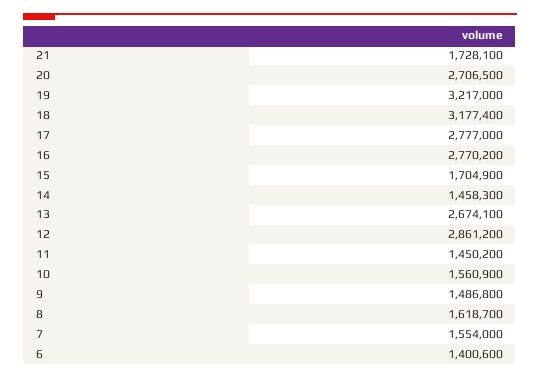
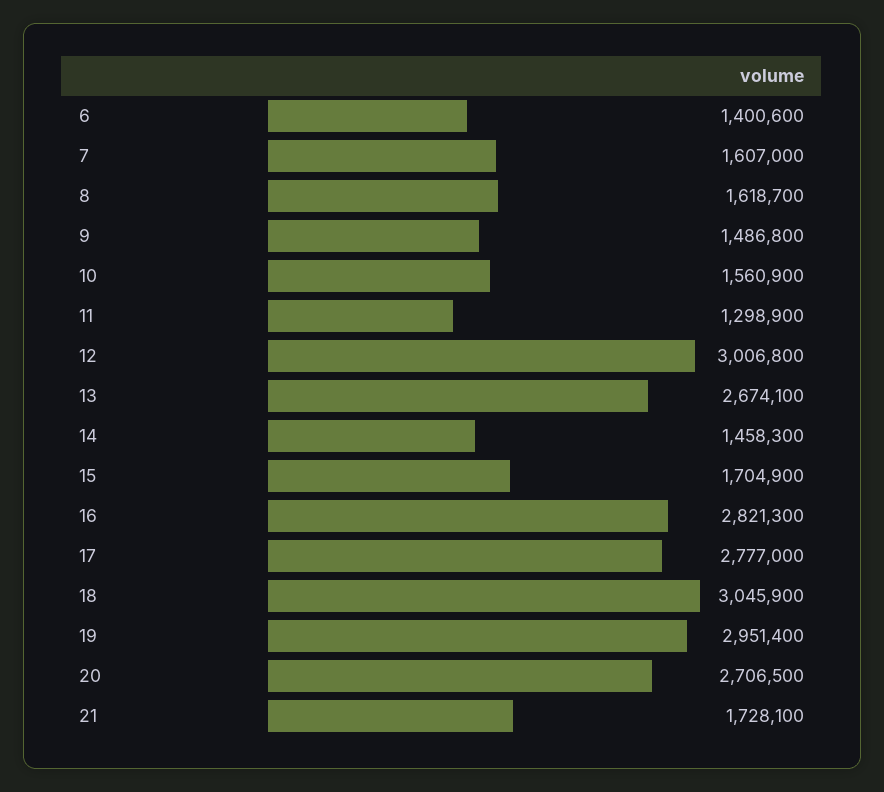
  {
    "21": 1728100,
    "20": 2706500,
-   "19": 3217000,
+   "19": 2951400,
-   "18": 3177400,
+   "18": 3045900,
    "17": 2777000,
-   "16": 2770200,
+   "16": 2821300,
    "15": 1704900,
    "14": 1458300,
    "13": 2674100,
-   "12": 2861200,
+   "12": 3006800,
-   "11": 1450200,
+   "11": 1298900,
    "10": 1560900,
    "9": 1486800,
    "8": 1618700,
-   "7": 1554000,
+   "7": 1607000,
    "6": 1400600
  }

